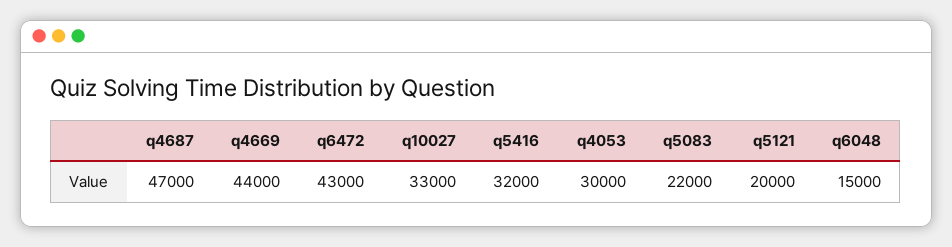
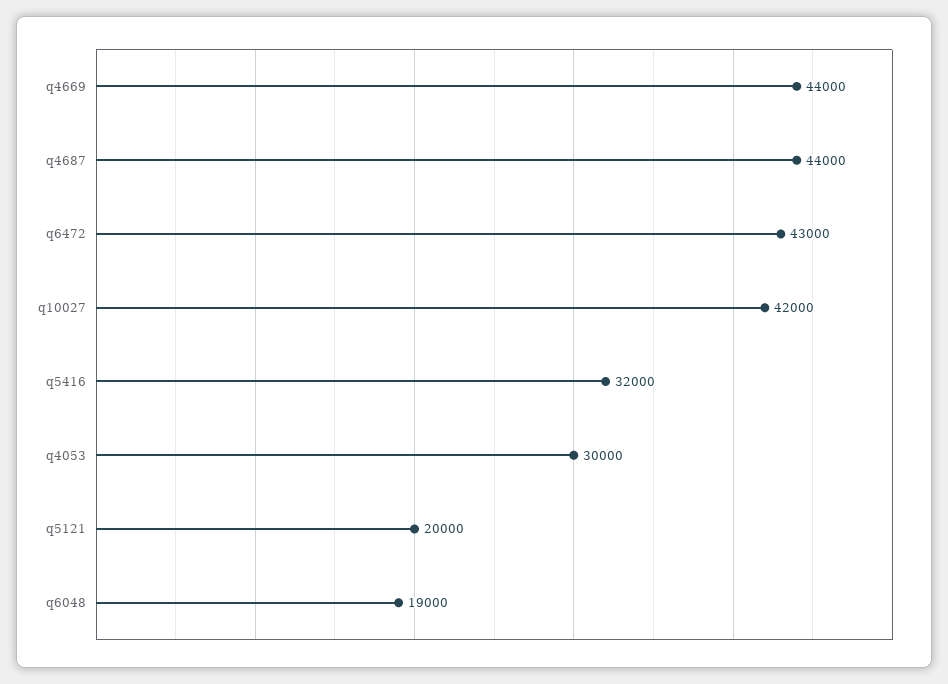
  {
-   "q4687": 47000,
+   "q4687": 44000,
    "q4669": 44000,
    "q6472": 43000,
-   "q10027": 33000,
+   "q10027": 42000,
    "q5416": 32000,
    "q4053": 30000,
-   "q5083": 22000,
    "q5121": 20000,
-   "q6048": 15000
+   "q6048": 19000
  }

